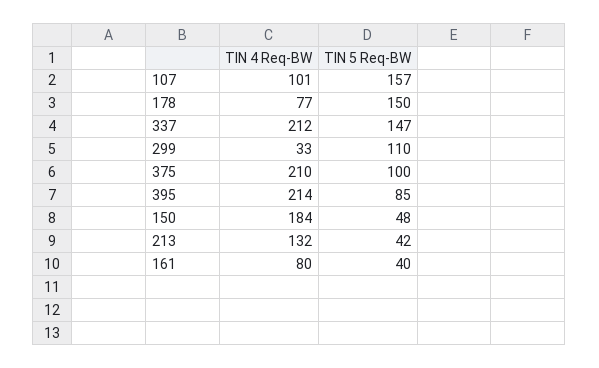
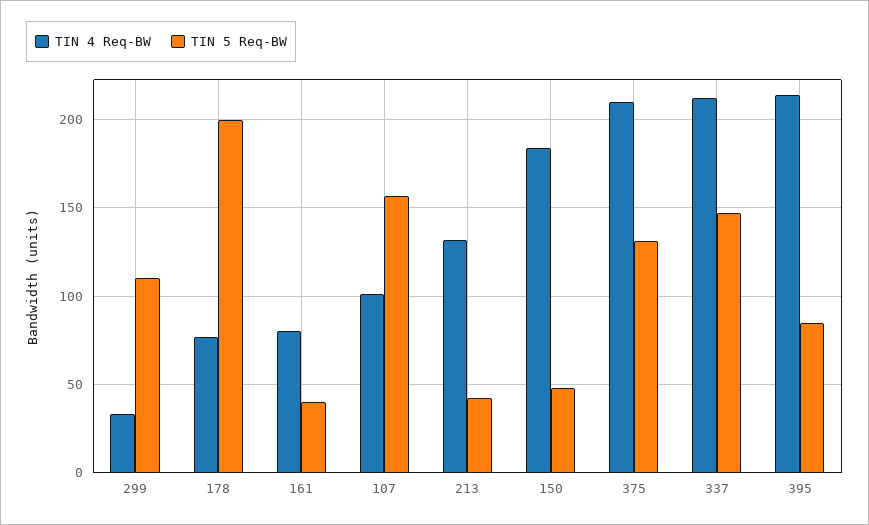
  {
    "TIN 4 Req-BW": {
      "107": 101,
      "178": 77,
      "337": 212,
      "299": 33,
      "375": 210,
      "395": 214,
      "150": 184,
      "213": 132,
      "161": 80
    },
    "TIN 5 Req-BW": {
      "107": 157,
-     "178": 150,
+     "178": 200,
      "337": 147,
      "299": 110,
-     "375": 100,
+     "375": 130,
      "395": 85,
      "150": 48,
      "213": 42,
      "161": 40
    }
  }

